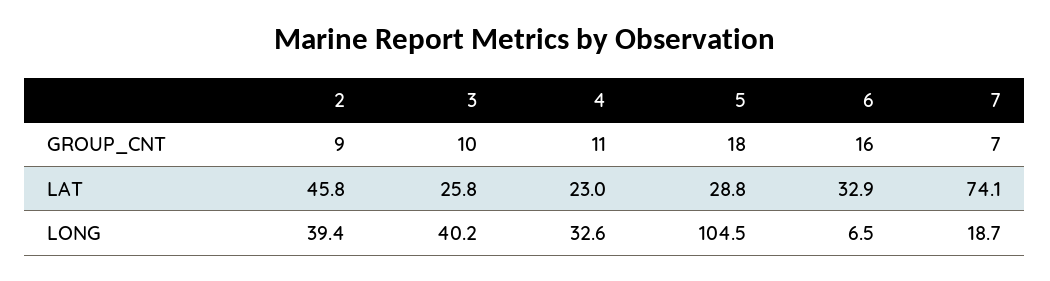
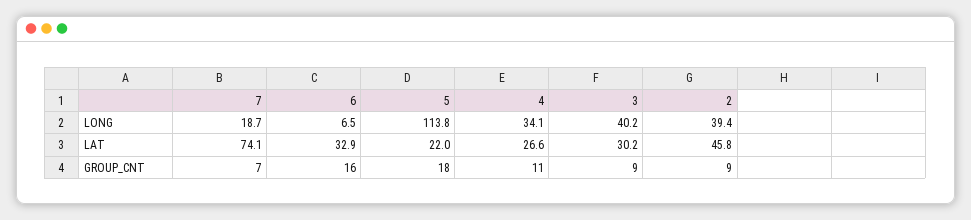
  {
    "2": {
      "GROUP_CNT": 9,
      "LAT": 45.8,
      "LONG": 39.4
    },
    "3": {
-     "GROUP_CNT": 10,
+     "GROUP_CNT": 9,
-     "LAT": 25.8,
+     "LAT": 30.2,
      "LONG": 40.2
    },
    "4": {
      "GROUP_CNT": 11,
-     "LAT": 23,
+     "LAT": 26.6,
-     "LONG": 32.6
+     "LONG": 34.1
    },
    "5": {
      "GROUP_CNT": 18,
-     "LAT": 28.8,
+     "LAT": 22,
-     "LONG": 104.5
+     "LONG": 113.8
    },
    "6": {
      "GROUP_CNT": 16,
      "LAT": 32.9,
      "LONG": 6.5
    },
    "7": {
      "GROUP_CNT": 7,
      "LAT": 74.1,
      "LONG": 18.7
    }
  }

